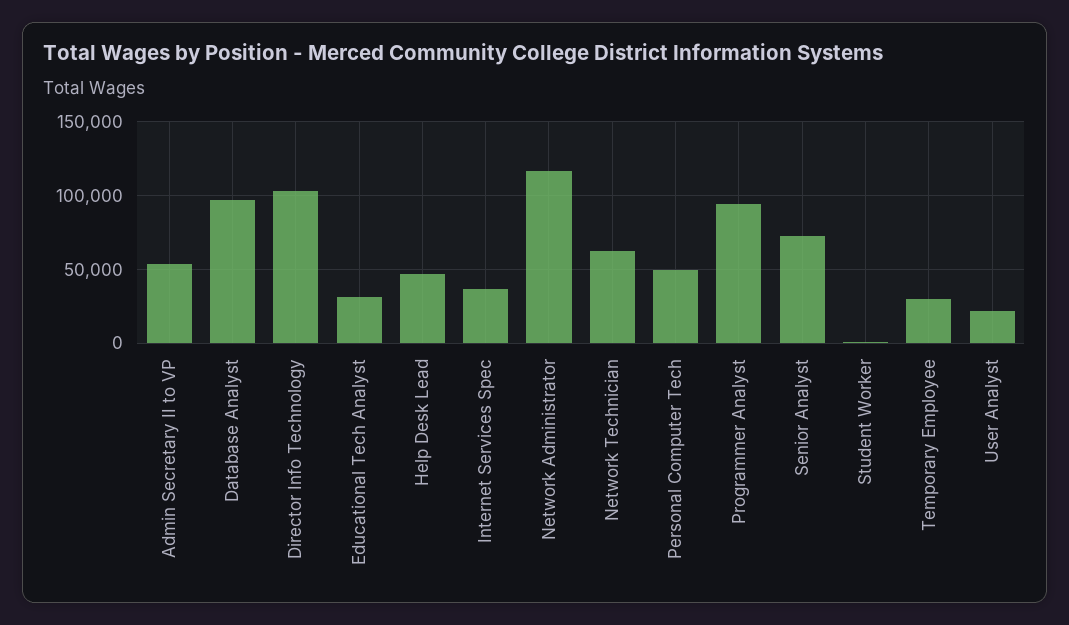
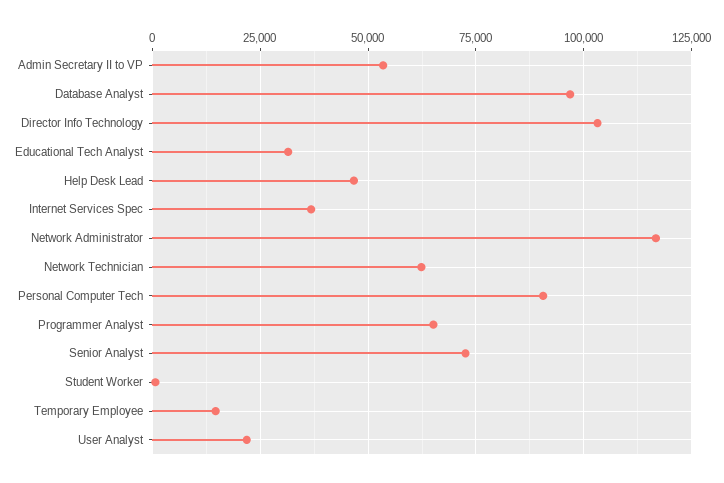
  {
    "Admin Secretary II to VP": 52500,
    "Database Analyst": 97500,
    "Director Info Technology": 102500,
    "Educational Tech Analyst": 32500,
    "Help Desk Lead": 47500,
    "Internet Services Spec": 37500,
    "Network Administrator": 117500,
    "Network Technician": 62500,
-   "Personal Computer Tech": 50000,
+   "Personal Computer Tech": 90000,
-   "Programmer Analyst": 95000,
+   "Programmer Analyst": 65000,
    "Senior Analyst": 72500,
    "Student Worker": 0,
-   "Temporary Employee": 30000,
+   "Temporary Employee": 15000,
    "User Analyst": 22500
  }

